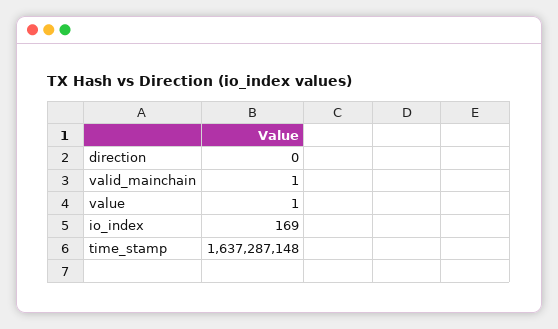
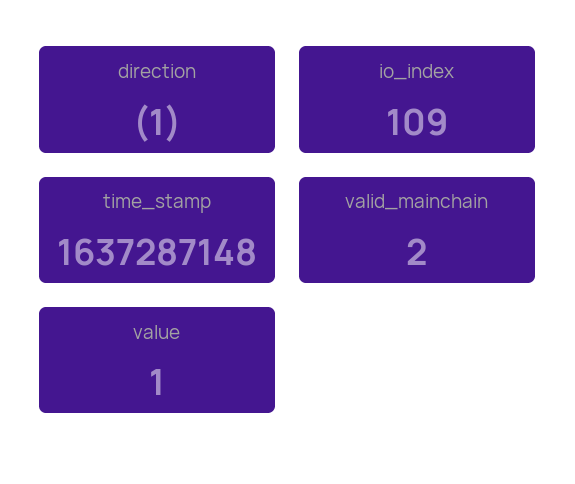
  {
-   "direction": 0,
+   "direction": -1,
-   "valid_mainchain": 1,
+   "valid_mainchain": 2,
    "value": 1,
-   "io_index": 169,
+   "io_index": 109,
    "time_stamp": 1637287148
  }

